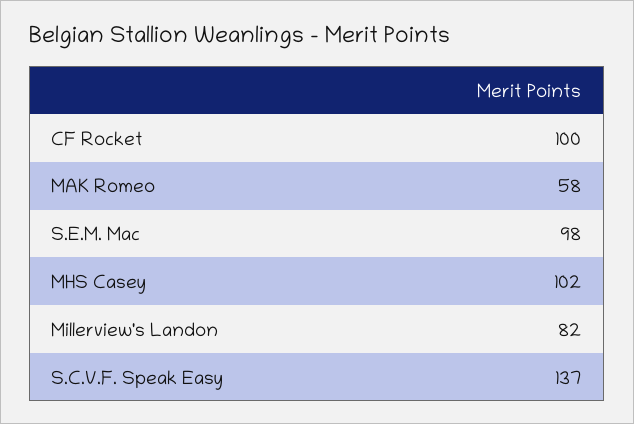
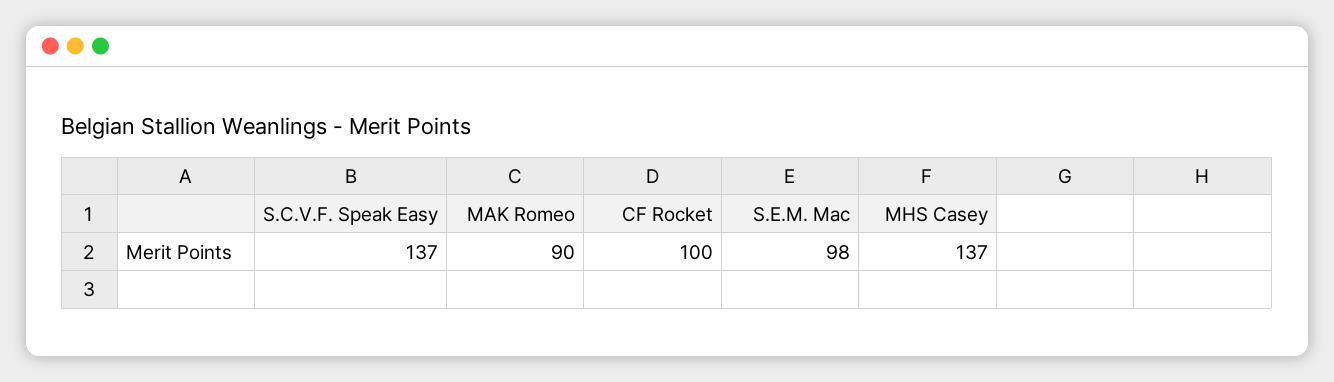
  {
    "CF Rocket": 100,
-   "MAK Romeo": 58,
+   "MAK Romeo": 90,
    "S.E.M. Mac": 98,
-   "MHS Casey": 102,
+   "MHS Casey": 137,
-   "Millerview's Landon": 82,
    "S.C.V.F. Speak Easy": 137
  }

